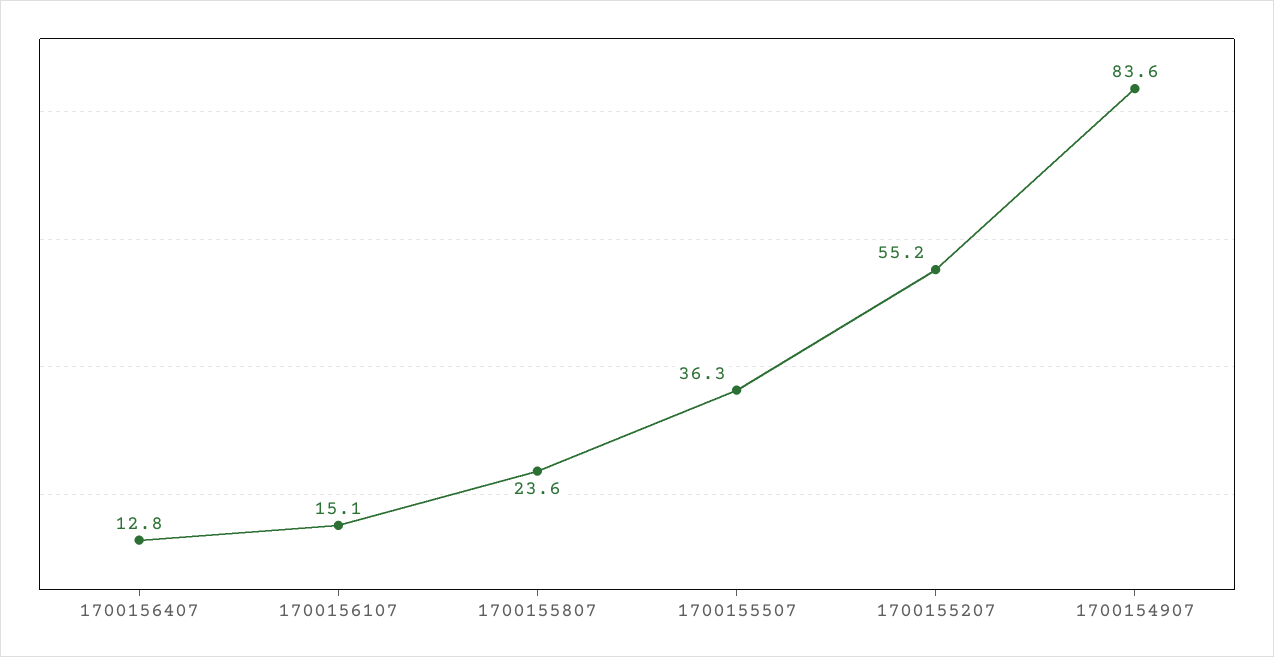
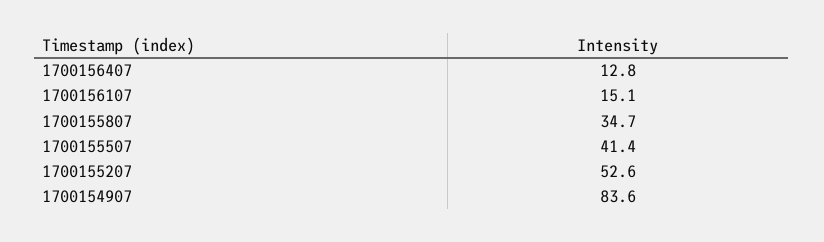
  {
    "1700156407": 12.8,
    "1700156107": 15.1,
-   "1700155807": 23.6,
+   "1700155807": 34.7,
-   "1700155507": 36.3,
+   "1700155507": 41.4,
-   "1700155207": 55.2,
+   "1700155207": 52.6,
    "1700154907": 83.6
  }

